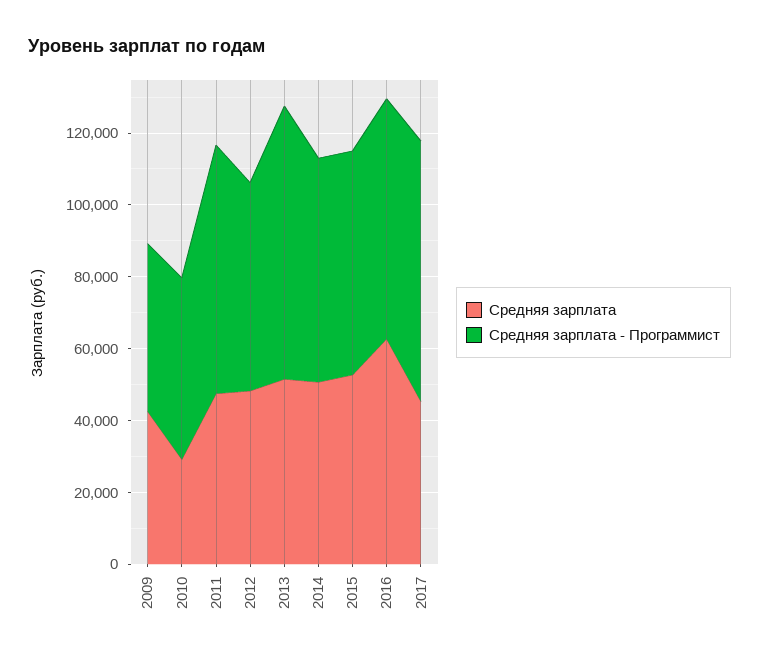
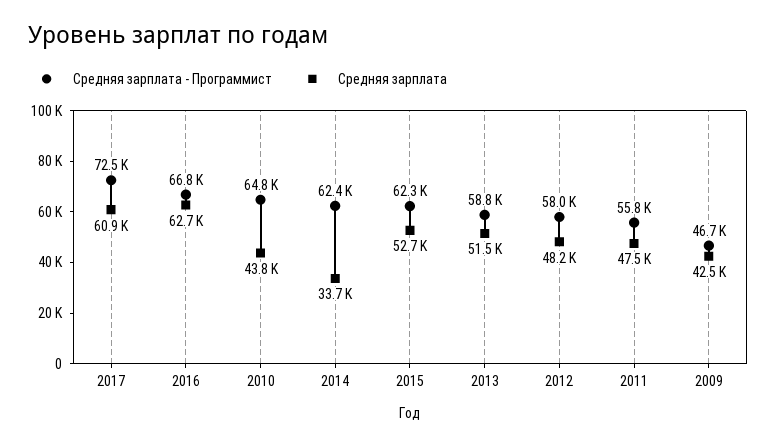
  {
    "Средняя зарплата": {
      "2009": 42500,
-     "2010": 30000,
+     "2010": 43800,
      "2011": 47500,
      "2012": 48200,
      "2013": 51500,
-     "2014": 50000,
+     "2014": 33700,
      "2015": 52700,
      "2016": 62700,
-     "2017": 45000
+     "2017": 60900
    },
    "Средняя зарплата - Программист": {
      "2009": 46700,
-     "2010": 50000,
+     "2010": 64800,
-     "2011": 70000,
+     "2011": 55800,
      "2012": 58000,
-     "2013": 75000,
+     "2013": 58800,
      "2014": 62400,
      "2015": 62300,
      "2016": 66800,
      "2017": 72500
    }
  }

